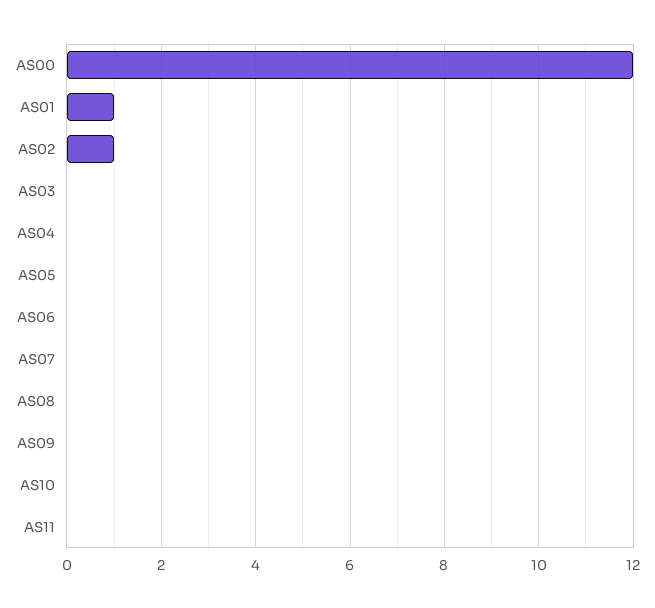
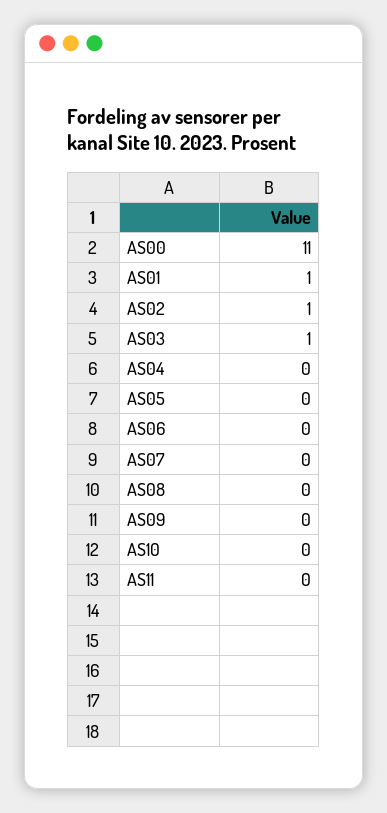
  {
-   "AS00": 12,
+   "AS00": 11,
    "AS01": 1,
    "AS02": 1,
-   "AS03": 0,
+   "AS03": 1,
    "AS04": 0,
    "AS05": 0,
    "AS06": 0,
    "AS07": 0,
    "AS08": 0,
    "AS09": 0,
    "AS10": 0,
    "AS11": 0
  }

